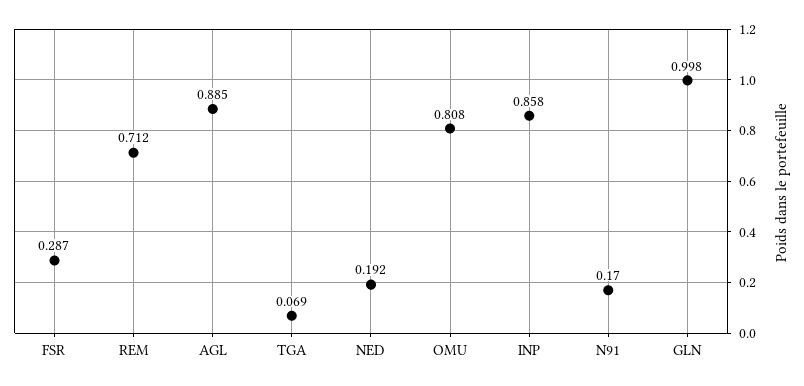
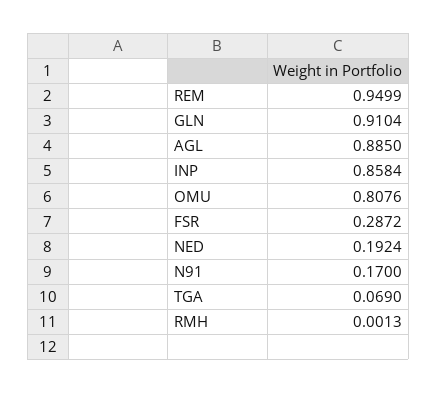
  {
    "FSR": 0.2872,
-   "REM": 0.712,
+   "REM": 0.9499,
    "AGL": 0.885,
    "TGA": 0.069,
    "NED": 0.1924,
    "OMU": 0.8076,
    "INP": 0.8584,
    "N91": 0.17,
-   "GLN": 0.998
+   "GLN": 0.9104,
+   "RMH": 0.0013
  }

